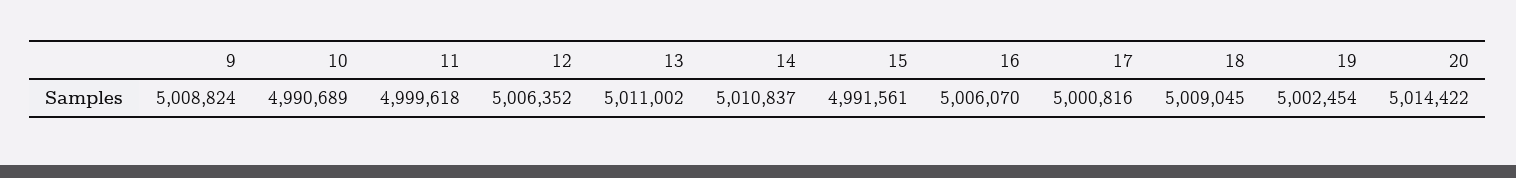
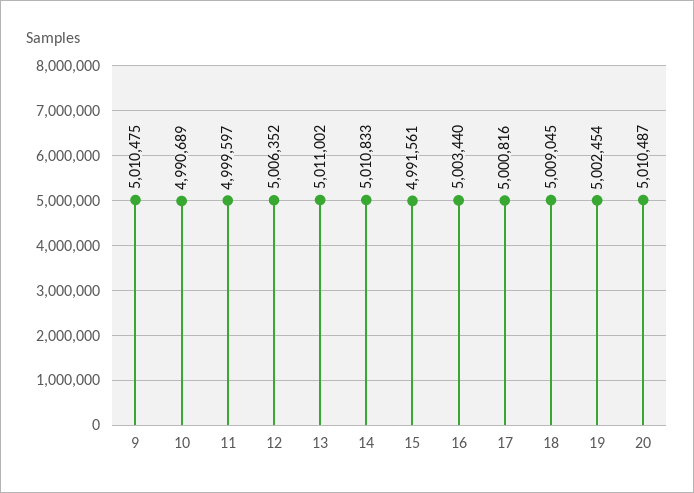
  {
-   "9": 5008824,
+   "9": 5010475,
    "10": 4990689,
-   "11": 4999618,
+   "11": 4999597,
    "12": 5006352,
    "13": 5011002,
-   "14": 5010837,
+   "14": 5010833,
    "15": 4991561,
-   "16": 5006070,
+   "16": 5003440,
    "17": 5000816,
    "18": 5009045,
    "19": 5002454,
-   "20": 5014422
+   "20": 5010487
  }

